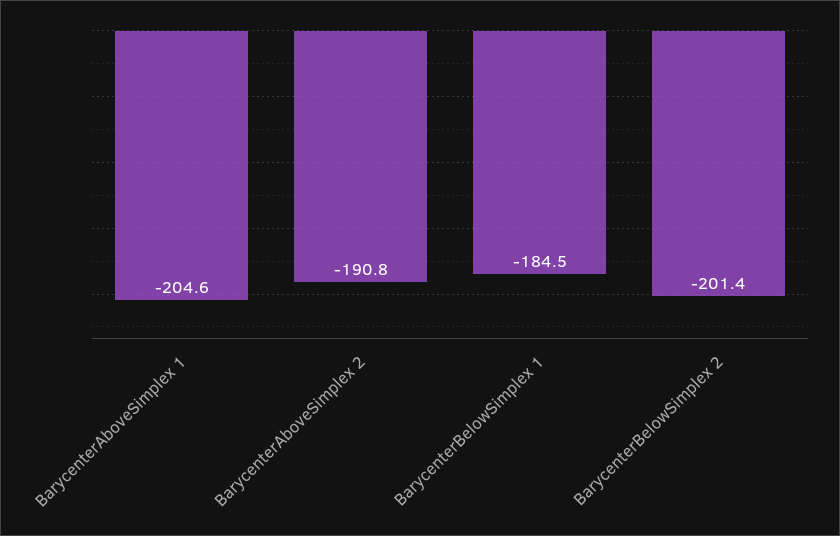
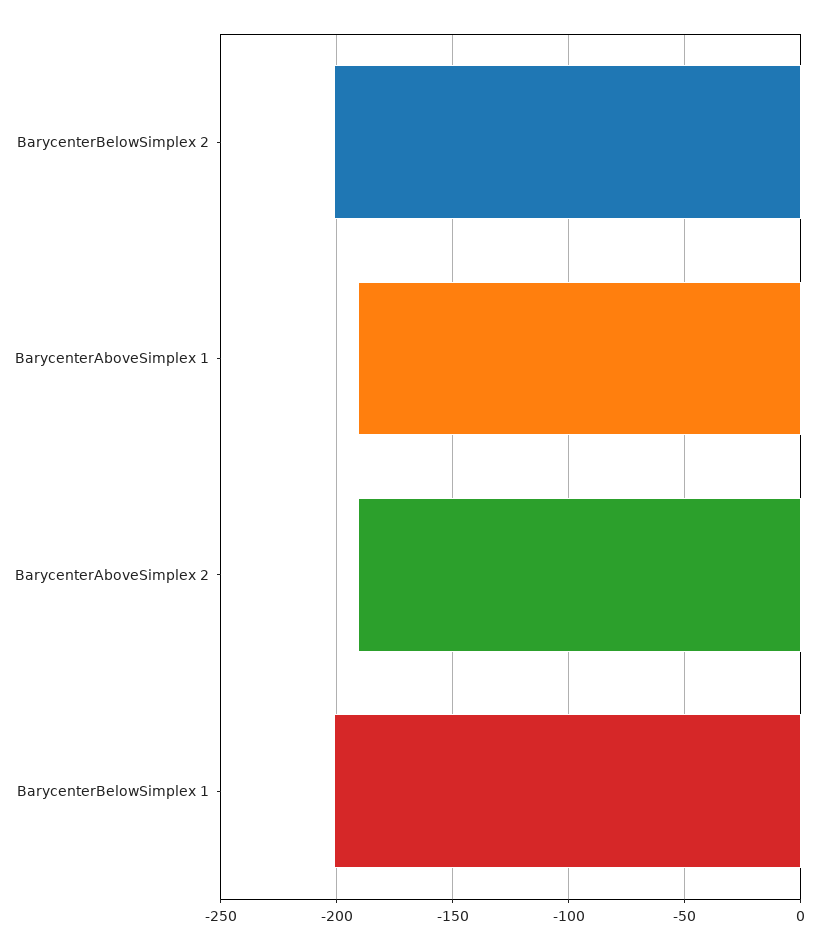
  {
-   "BarycenterAboveSimplex 1": -204.6,
+   "BarycenterAboveSimplex 1": -190,
    "BarycenterAboveSimplex 2": -190.8,
-   "BarycenterBelowSimplex 1": -184.5,
+   "BarycenterBelowSimplex 1": -200,
    "BarycenterBelowSimplex 2": -201.4
  }

